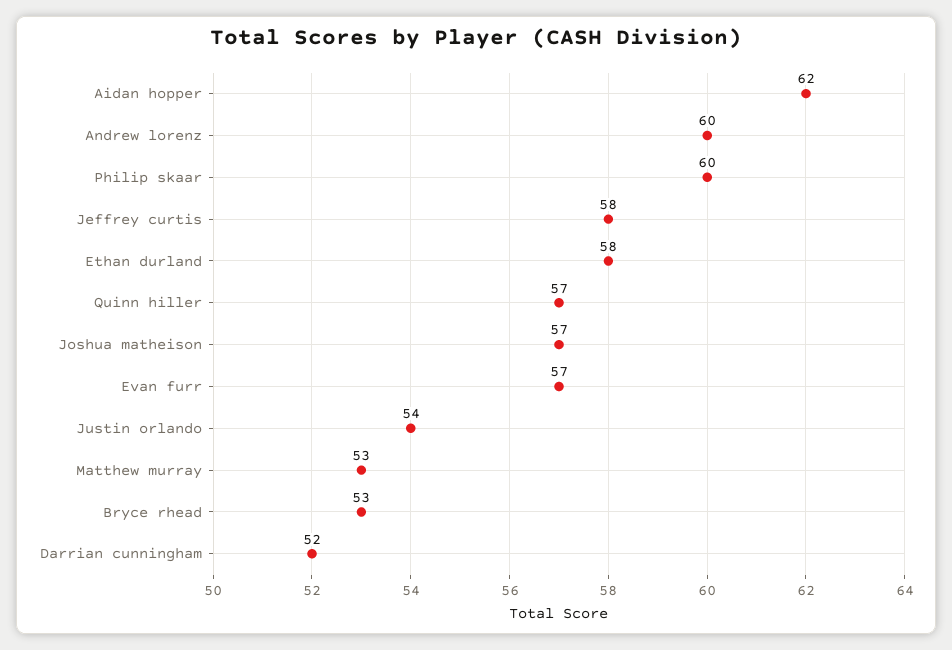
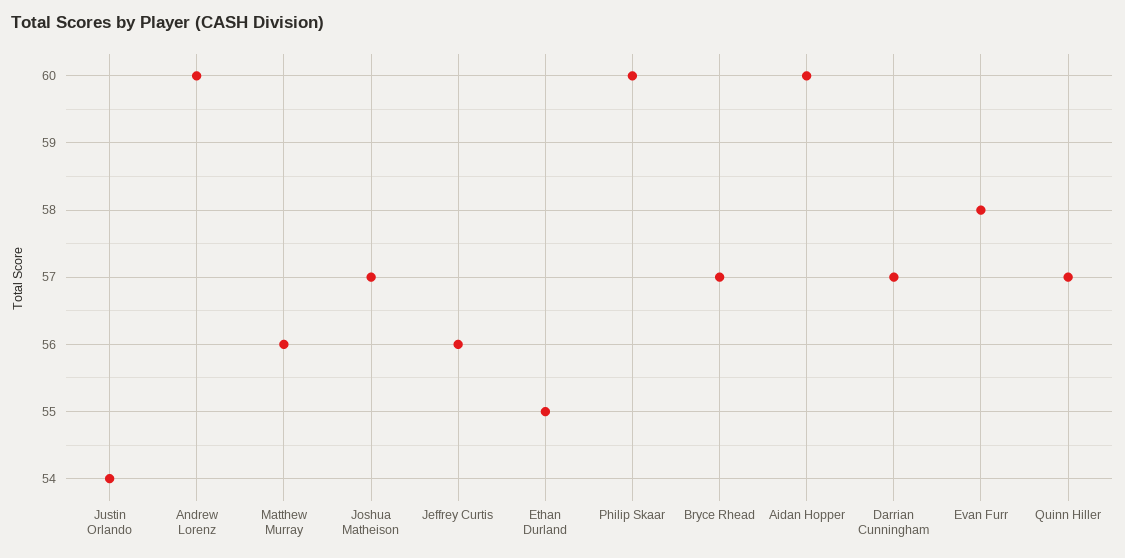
  {
-   "Aidan hopper": 62,
+   "Aidan hopper": 60,
    "Andrew lorenz": 60,
    "Philip skaar": 60,
-   "Jeffrey curtis": 58,
+   "Jeffrey curtis": 56,
-   "Ethan durland": 58,
+   "Ethan durland": 55,
    "Quinn hiller": 57,
    "Joshua matheison": 57,
-   "Evan furr": 57,
+   "Evan furr": 58,
    "Justin orlando": 54,
-   "Matthew murray": 53,
+   "Matthew murray": 56,
-   "Bryce rhead": 53,
+   "Bryce rhead": 57,
-   "Darrian cunningham": 52
+   "Darrian cunningham": 57
  }

